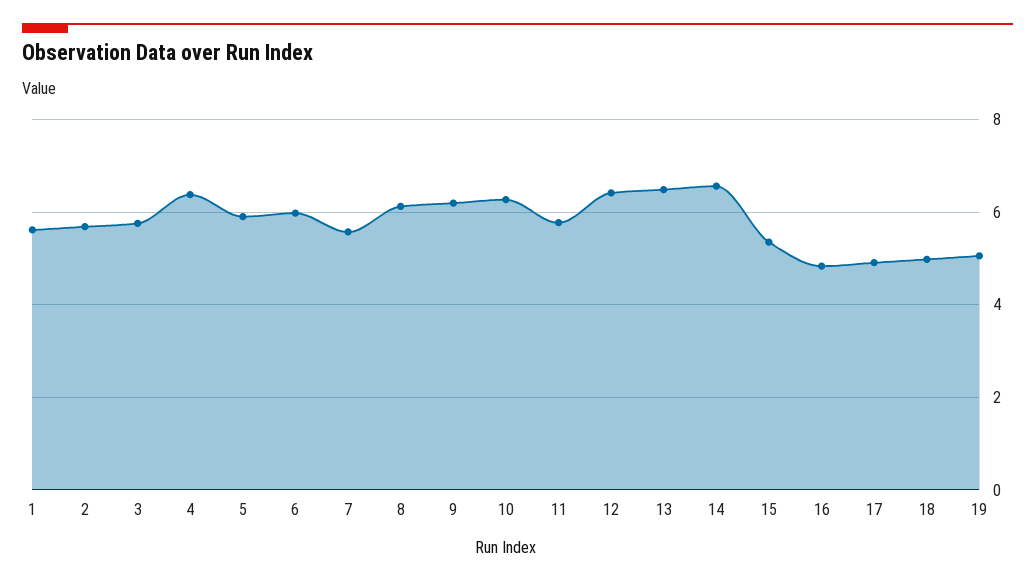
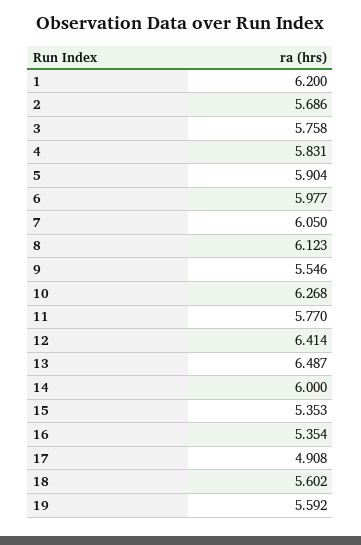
  {
-   "1": 5.6,
+   "1": 6.2,
    "2": 5.686,
    "3": 5.758,
-   "4": 6.4,
+   "4": 5.831,
    "5": 5.904,
    "6": 5.977,
-   "7": 5.6,
+   "7": 6.05,
    "8": 6.123,
-   "9": 6.2,
+   "9": 5.546,
    "10": 6.268,
    "11": 5.77,
    "12": 6.414,
    "13": 6.487,
-   "14": 6.6,
+   "14": 6,
    "15": 5.353,
-   "16": 4.8,
+   "16": 5.354,
    "17": 4.908,
-   "18": 5,
+   "18": 5.602,
-   "19": 5
+   "19": 5.592
  }

